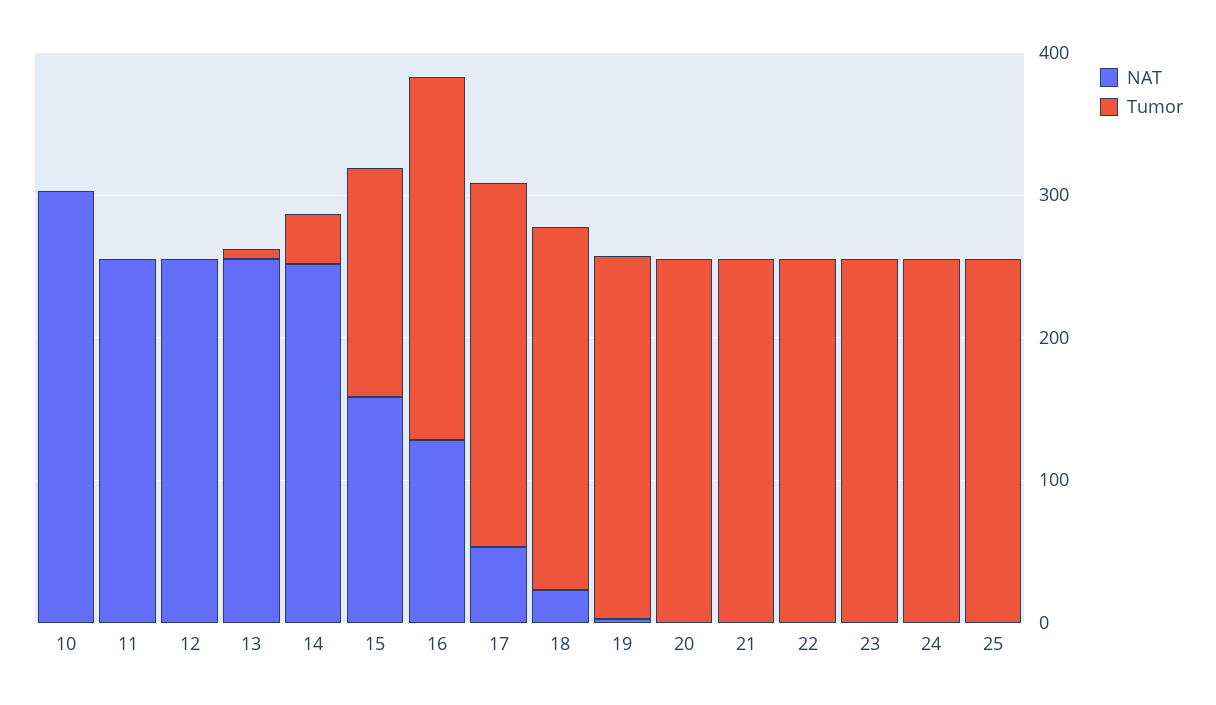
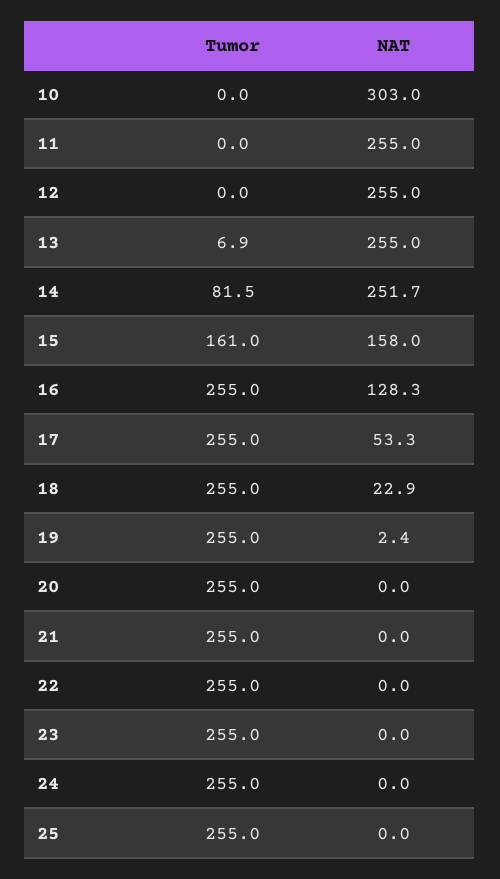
  {
    "NAT": {
      "10": 303,
      "11": 255,
      "12": 255,
      "13": 255,
      "14": 251.7,
      "15": 158,
      "16": 128.3,
      "17": 53.3,
      "18": 22.9,
      "19": 2.4,
      "20": 0,
      "21": 0,
      "22": 0,
      "23": 0,
      "24": 0,
      "25": 0
    },
    "Tumor": {
      "10": 0,
      "11": 0,
      "12": 0,
      "13": 6.9,
-     "14": 40,
+     "14": 81.5,
      "15": 161,
      "16": 255,
      "17": 255,
      "18": 255,
      "19": 255,
      "20": 255,
      "21": 255,
      "22": 255,
      "23": 255,
      "24": 255,
      "25": 255
    }
  }

